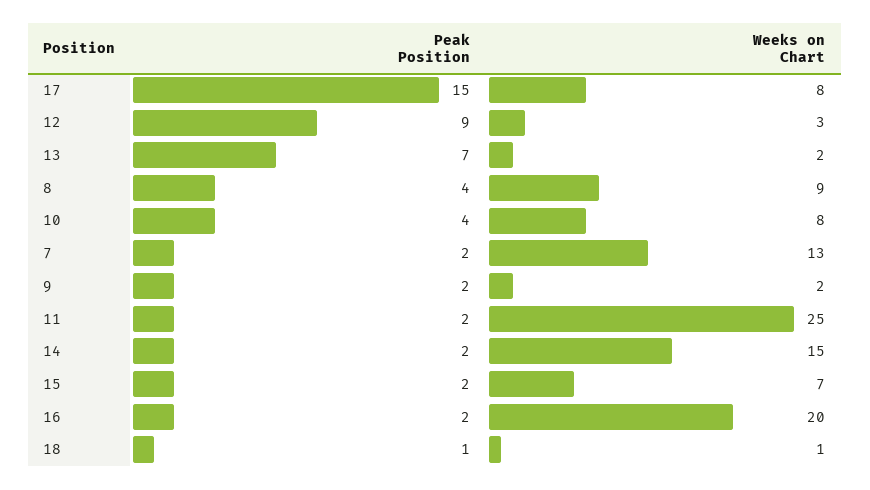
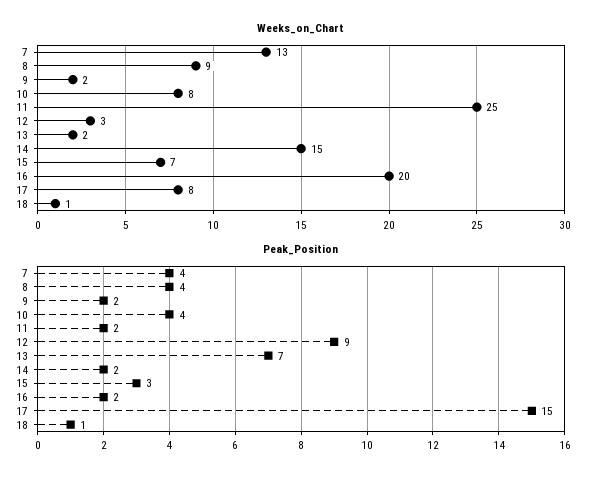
  {
    "Peak Position": {
      "17": 15,
      "12": 9,
      "13": 7,
      "8": 4,
      "10": 4,
-     "7": 2,
+     "7": 4,
      "9": 2,
      "11": 2,
      "14": 2,
-     "15": 2,
+     "15": 3,
      "16": 2,
      "18": 1
    },
    "Weeks on Chart": {
      "17": 8,
      "12": 3,
      "13": 2,
      "8": 9,
      "10": 8,
      "7": 13,
      "9": 2,
      "11": 25,
      "14": 15,
      "15": 7,
      "16": 20,
      "18": 1
    }
  }

